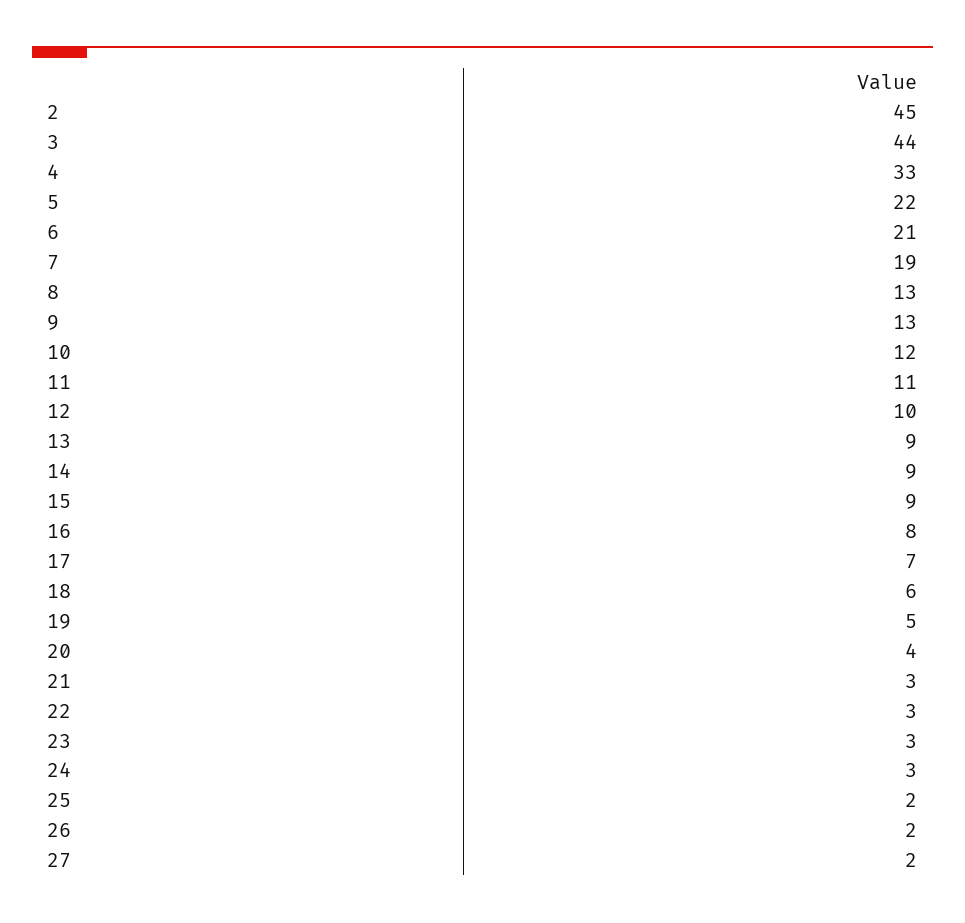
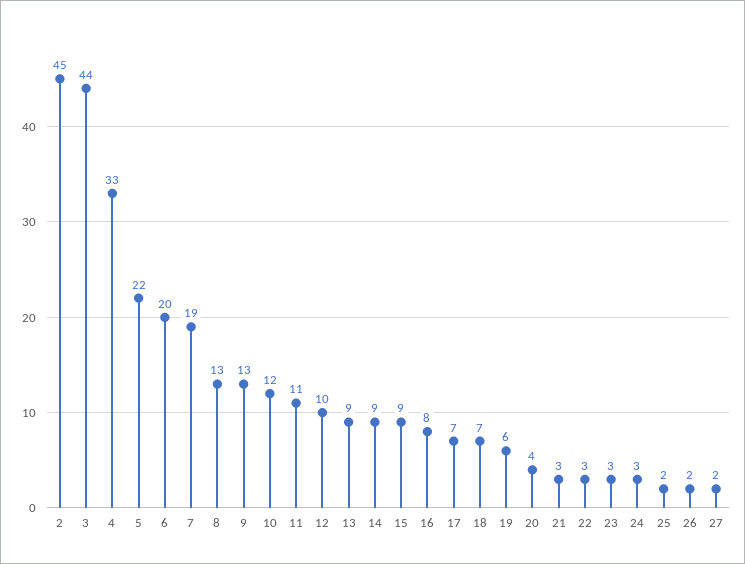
  {
    "2": 45,
    "3": 44,
    "4": 33,
    "5": 22,
-   "6": 21,
+   "6": 20,
    "7": 19,
    "8": 13,
    "9": 13,
    "10": 12,
    "11": 11,
    "12": 10,
    "13": 9,
    "14": 9,
    "15": 9,
    "16": 8,
    "17": 7,
-   "18": 6,
+   "18": 7,
-   "19": 5,
+   "19": 6,
    "20": 4,
    "21": 3,
    "22": 3,
    "23": 3,
    "24": 3,
    "25": 2,
    "26": 2,
    "27": 2
  }

